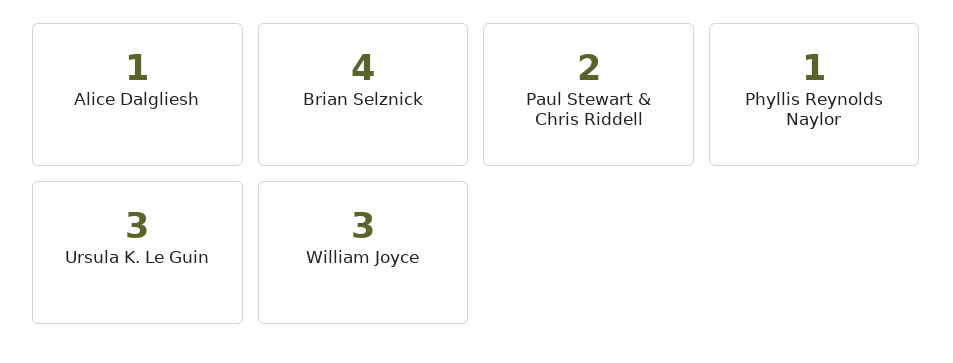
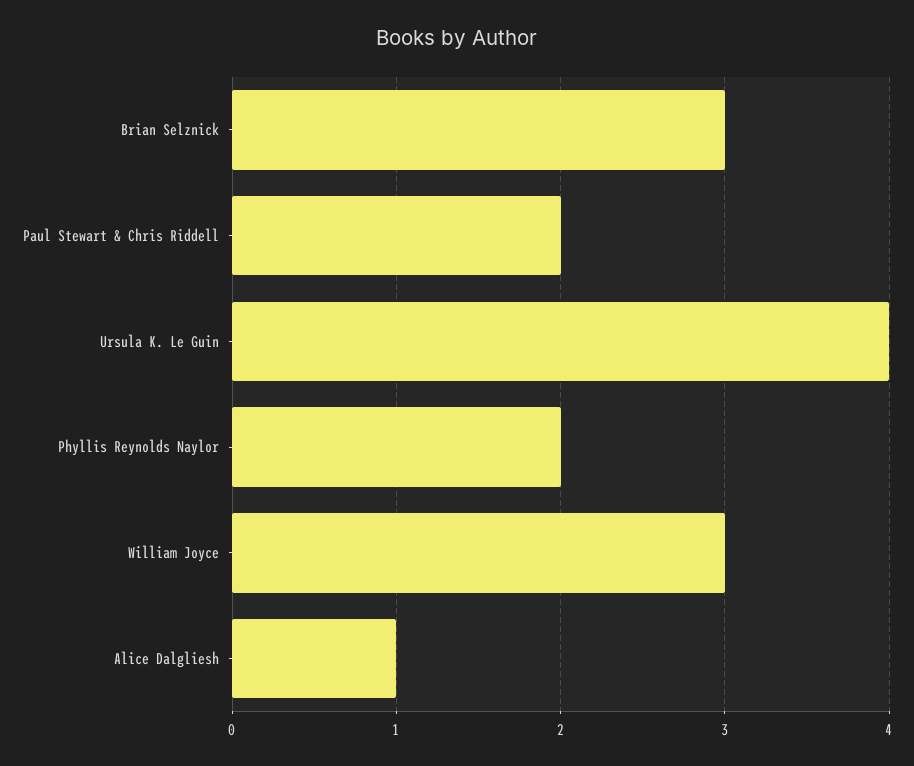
  {
    "Alice Dalgliesh": 1,
-   "Brian Selznick": 4,
+   "Brian Selznick": 3,
    "Paul Stewart & Chris Riddell": 2,
-   "Phyllis Reynolds Naylor": 1,
+   "Phyllis Reynolds Naylor": 2,
-   "Ursula K. Le Guin": 3,
+   "Ursula K. Le Guin": 4,
    "William Joyce": 3
  }

